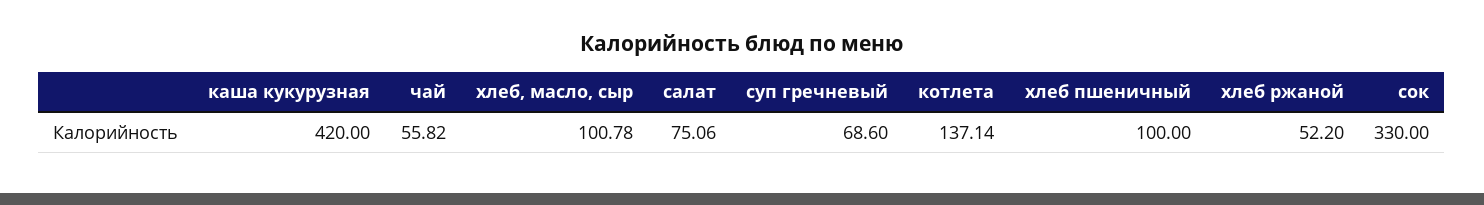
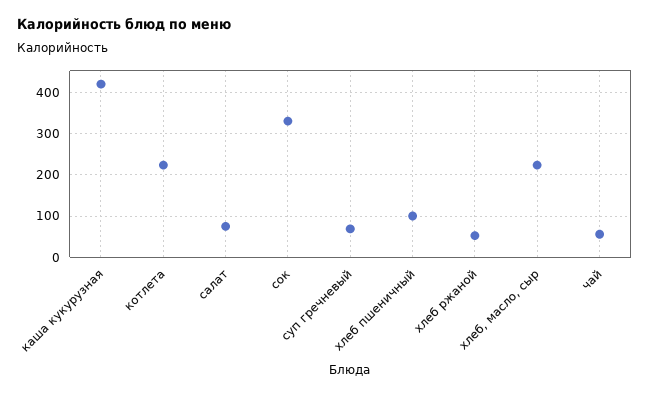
  {
    "каша кукурузная": 420,
    "чай": 55.82,
-   "хлеб, масло, сыр": 100.78,
+   "хлеб, масло, сыр": 220,
    "салат": 75.06,
    "суп гречневый": 68.6,
-   "котлета": 137.14,
+   "котлета": 220,
    "хлеб пшеничный": 100,
    "хлеб ржаной": 52.2,
    "сок": 330
  }

